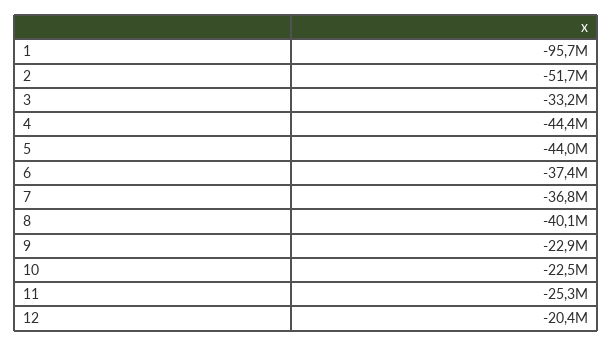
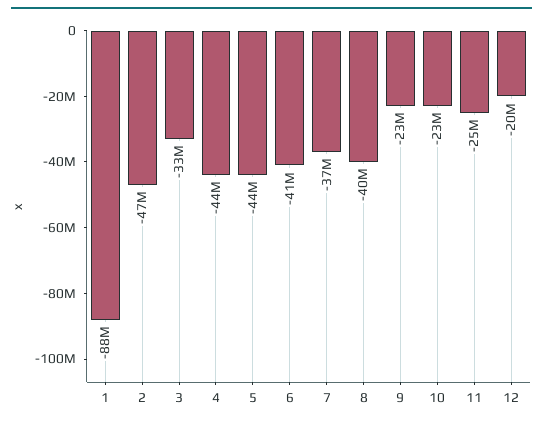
  {
-   "1": -95700000,
+   "1": -88000000,
-   "2": -51700000,
+   "2": -47000000,
    "3": -33200000,
    "4": -44400000,
    "5": -44000000,
-   "6": -37400000,
+   "6": -41000000,
    "7": -36800000,
    "8": -40100000,
    "9": -22900000,
    "10": -22500000,
    "11": -25300000,
    "12": -20400000
  }

